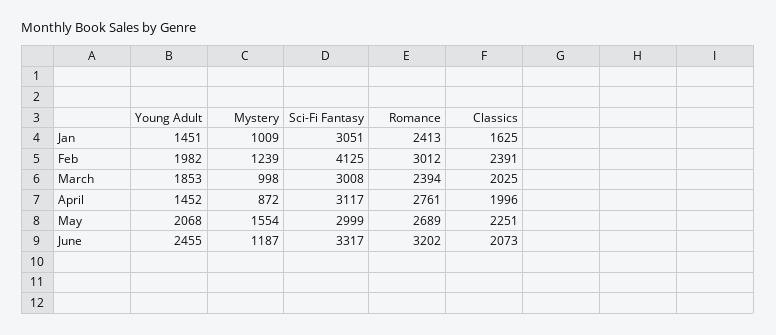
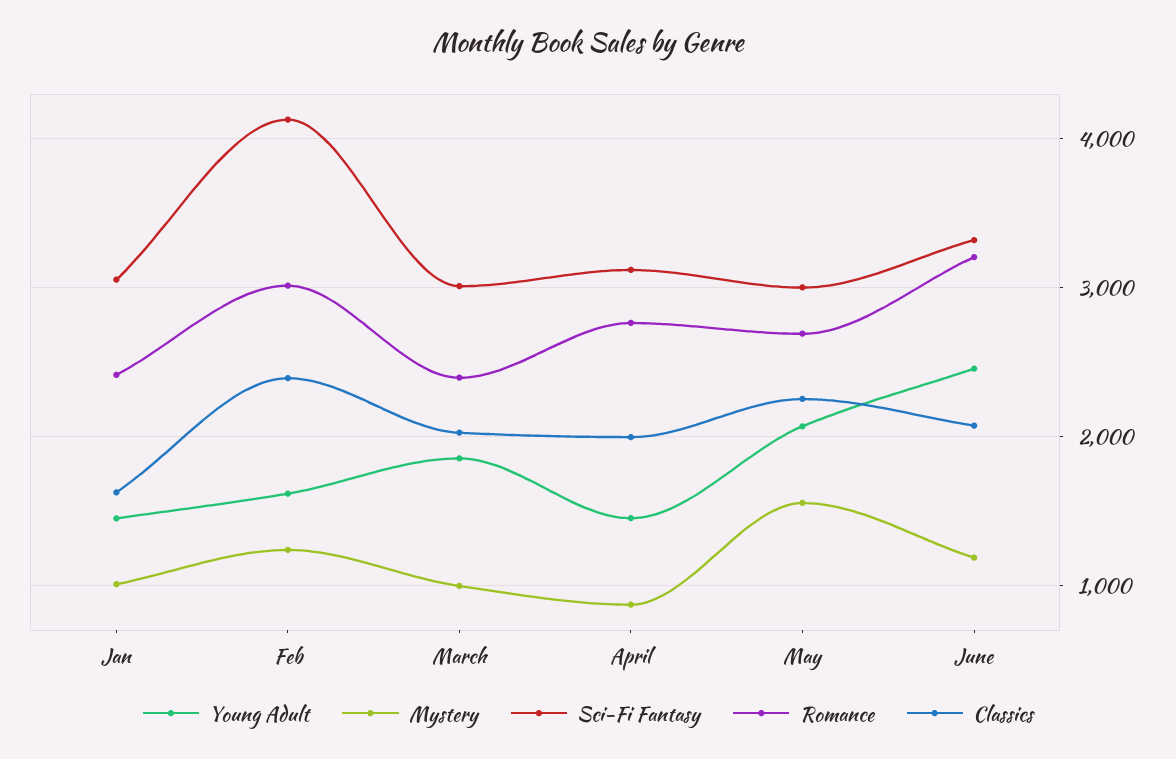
  {
    "Young Adult": {
      "Jan": 1451,
-     "Feb": 1982,
+     "Feb": 1600,
      "March": 1853,
      "April": 1452,
      "May": 2068,
      "June": 2455
    },
    "Mystery": {
      "Jan": 1009,
      "Feb": 1239,
      "March": 998,
      "April": 872,
      "May": 1554,
      "June": 1187
    },
    "Sci-Fi Fantasy": {
      "Jan": 3051,
      "Feb": 4125,
      "March": 3008,
      "April": 3117,
      "May": 2999,
      "June": 3317
    },
    "Romance": {
      "Jan": 2413,
      "Feb": 3012,
      "March": 2394,
      "April": 2761,
      "May": 2689,
      "June": 3202
    },
    "Classics": {
      "Jan": 1625,
      "Feb": 2391,
      "March": 2025,
      "April": 1996,
      "May": 2251,
      "June": 2073
    }
  }

